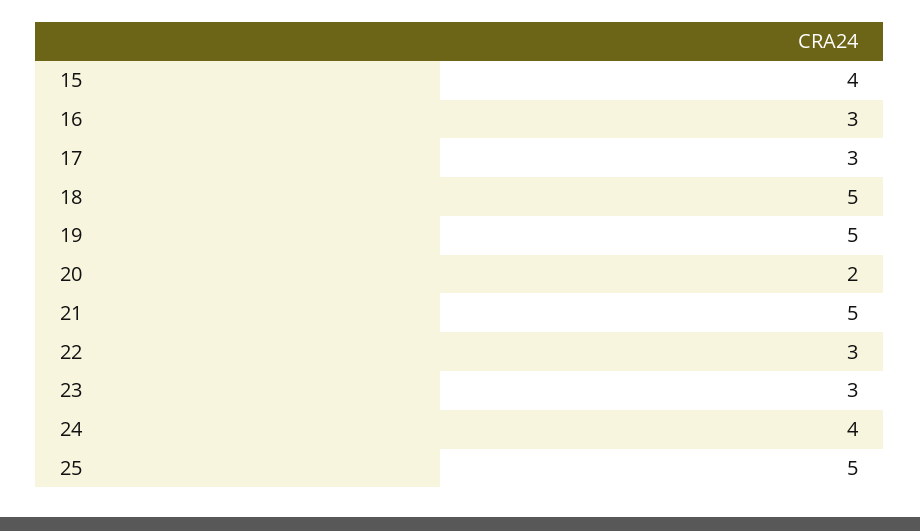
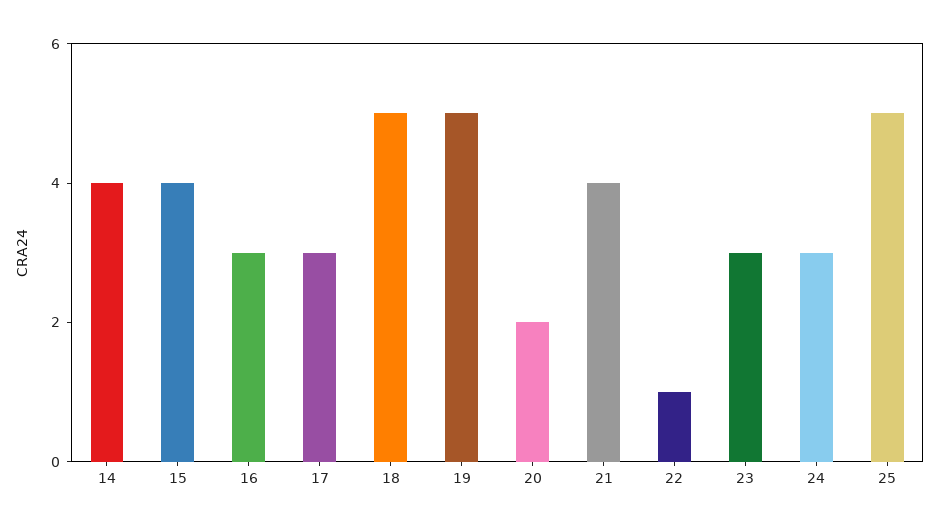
  {
    "15": 4,
    "16": 3,
    "17": 3,
    "18": 5,
    "19": 5,
    "20": 2,
-   "21": 5,
+   "21": 4,
-   "22": 3,
+   "22": 1,
    "23": 3,
-   "24": 4,
+   "24": 3,
-   "25": 5
+   "25": 5,
+   "14": 4
  }

